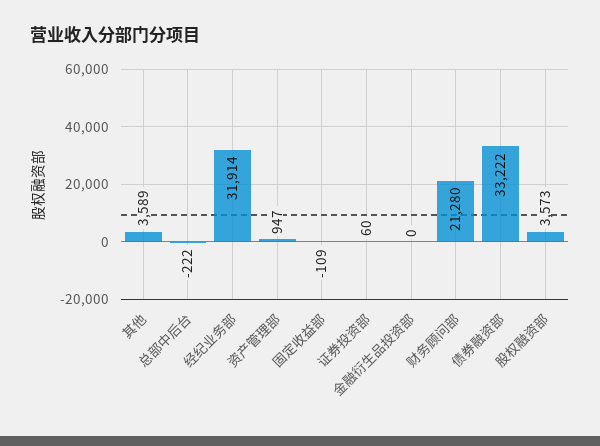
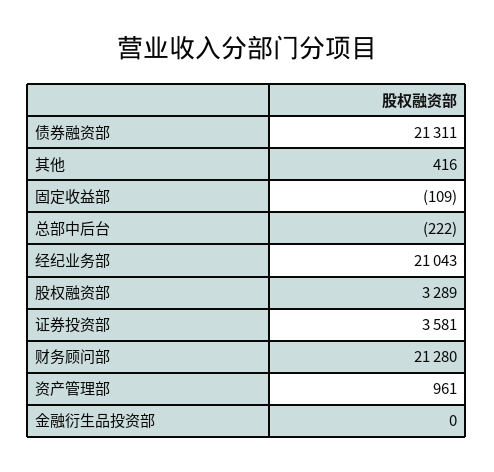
  {
-   "其他": 3589,
+   "其他": 416,
    "总部中后台": -222,
-   "经纪业务部": 31914,
+   "经纪业务部": 21043,
-   "资产管理部": 947,
+   "资产管理部": 961,
    "固定收益部": -109,
-   "证券投资部": 60,
+   "证券投资部": 3581,
    "金融衍生品投资部": 0,
    "财务顾问部": 21280,
-   "债券融资部": 33222,
+   "债券融资部": 21311,
-   "股权融资部": 3573
+   "股权融资部": 3289
  }

